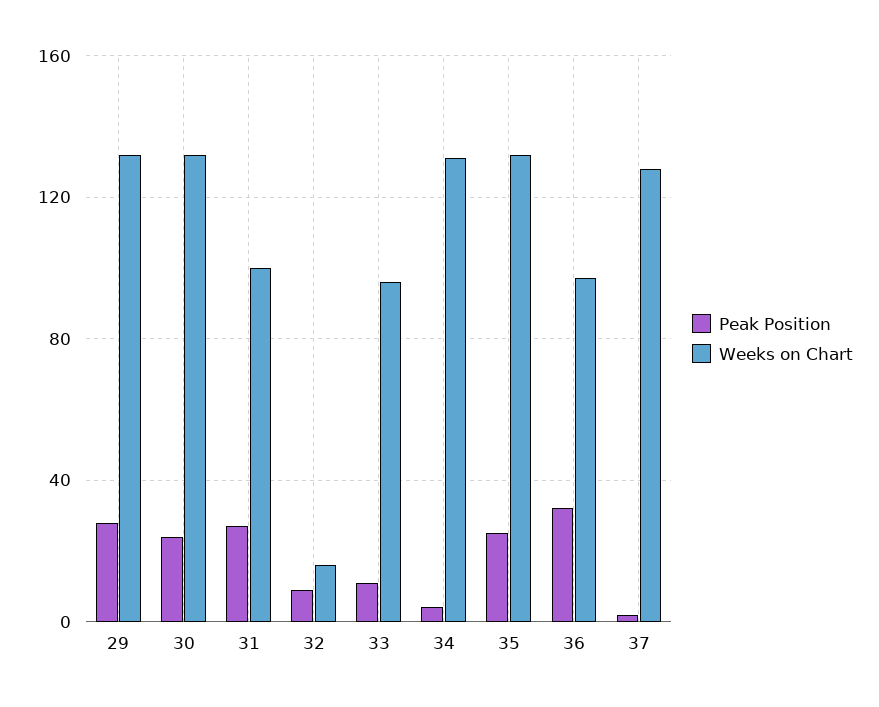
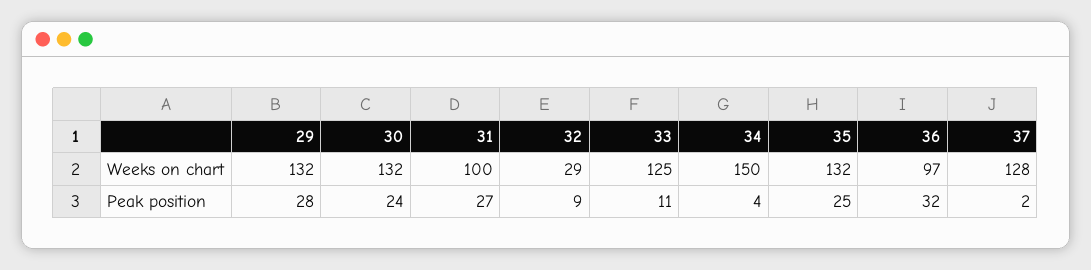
  {
    "Peak Position": {
      "29": 28,
      "30": 24,
      "31": 27,
      "32": 9,
      "33": 11,
      "34": 4,
      "35": 25,
      "36": 32,
      "37": 2
    },
    "Weeks on Chart": {
      "29": 132,
      "30": 132,
      "31": 100,
-     "32": 15,
+     "32": 29,
-     "33": 95,
+     "33": 125,
-     "34": 130,
+     "34": 150,
      "35": 132,
      "36": 97,
      "37": 128
    }
  }

